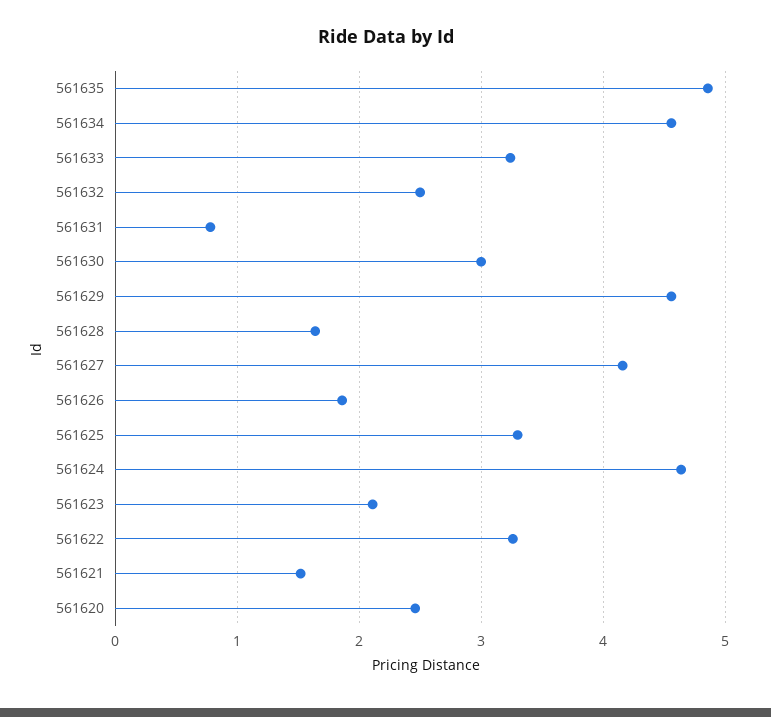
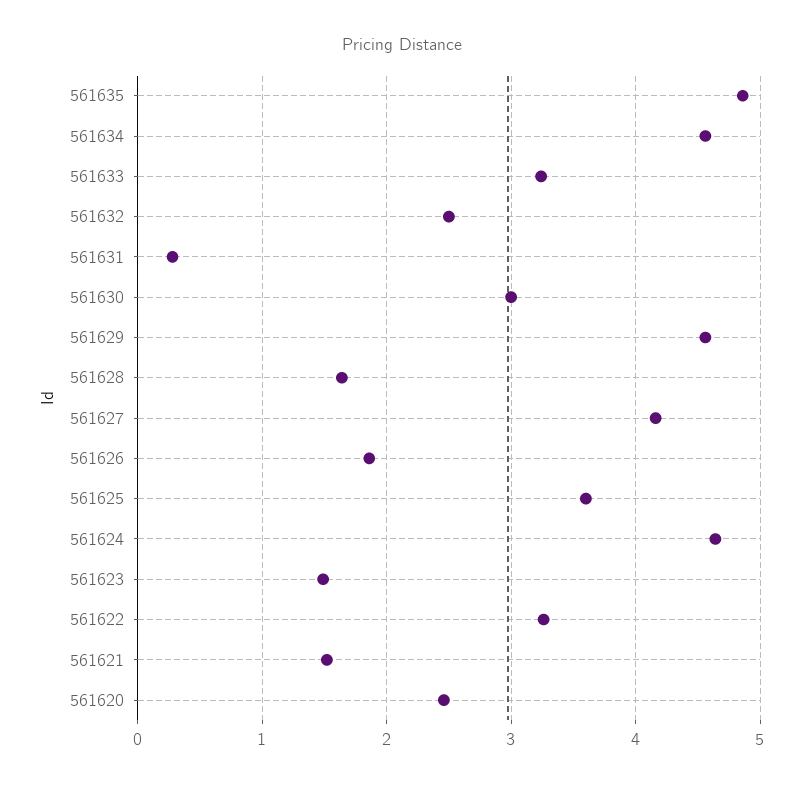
  {
    "561635": 4.9,
    "561634": 4.6,
    "561633": 3.2,
    "561632": 2.5,
-   "561631": 0.8,
+   "561631": 0.3,
    "561630": 3,
    "561629": 4.6,
    "561628": 1.6,
    "561627": 4.2,
    "561626": 1.9,
-   "561625": 3.3,
+   "561625": 3.6,
    "561624": 4.6,
-   "561623": 2.1,
+   "561623": 1.5,
    "561622": 3.3,
    "561621": 1.5,
    "561620": 2.5
  }

